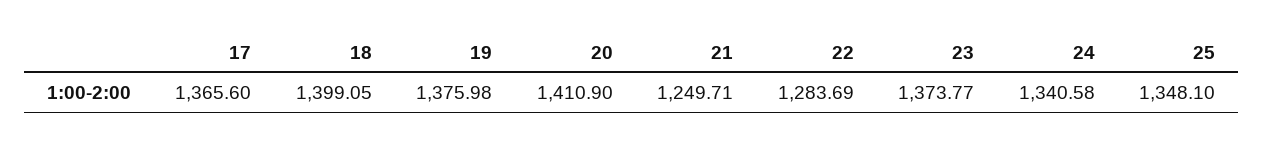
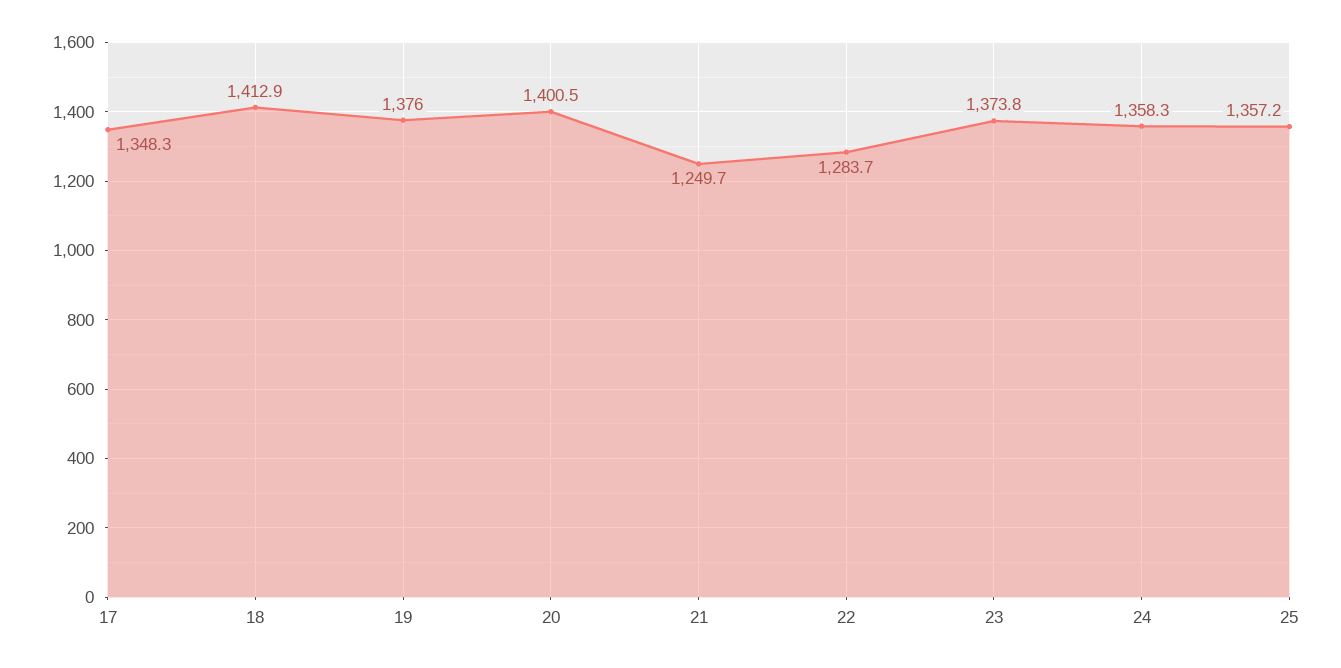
  {
-   "17": 1365.6,
+   "17": 1348.3,
-   "18": 1399.05,
+   "18": 1412.9,
    "19": 1375.98,
-   "20": 1410.9,
+   "20": 1400.5,
    "21": 1249.71,
    "22": 1283.69,
    "23": 1373.77,
-   "24": 1340.58,
+   "24": 1358.3,
-   "25": 1348.1
+   "25": 1357.2
  }

